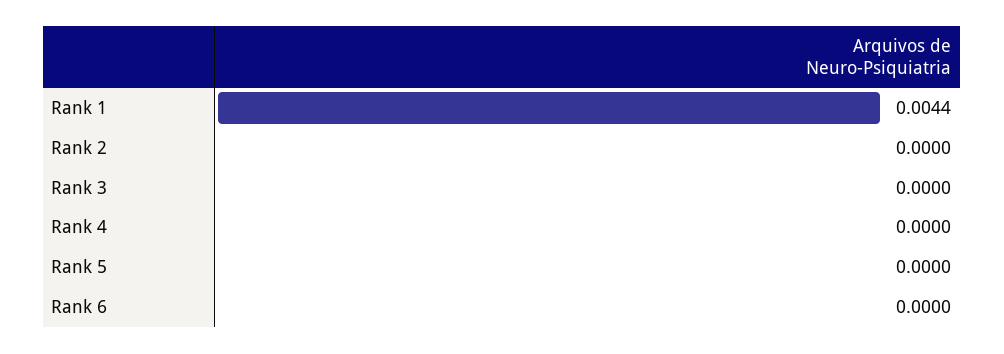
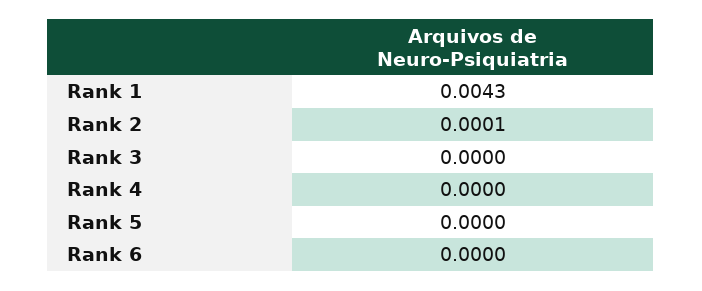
  {
-   "Rank 1": 0.0044,
+   "Rank 1": 0.0043,
-   "Rank 2": 0,
+   "Rank 2": 0.0001,
    "Rank 3": 0,
    "Rank 4": 0,
    "Rank 5": 0,
    "Rank 6": 0
  }

